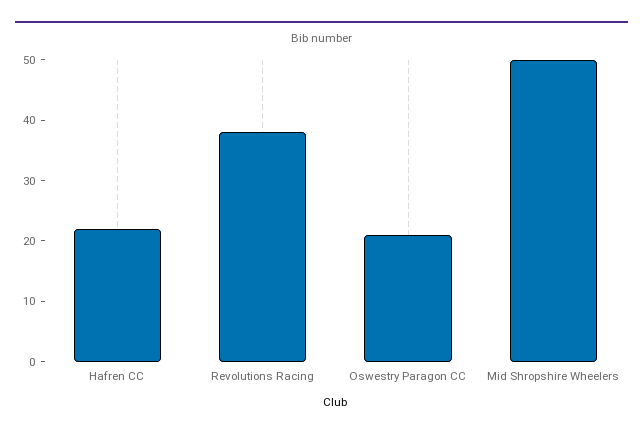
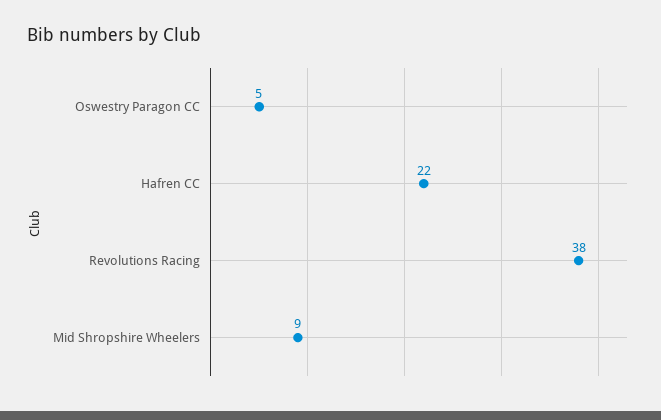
  {
    "Hafren CC": 22,
    "Revolutions Racing": 38,
-   "Oswestry Paragon CC": 20,
+   "Oswestry Paragon CC": 5,
-   "Mid Shropshire Wheelers": 50
+   "Mid Shropshire Wheelers": 9
  }

